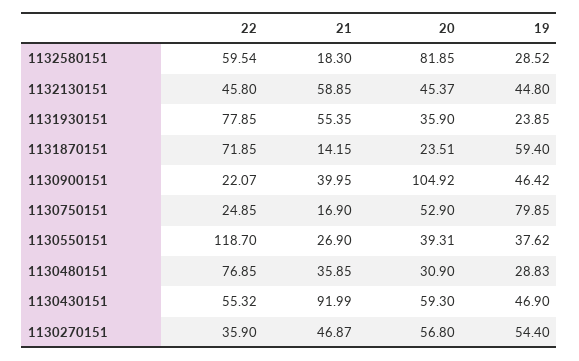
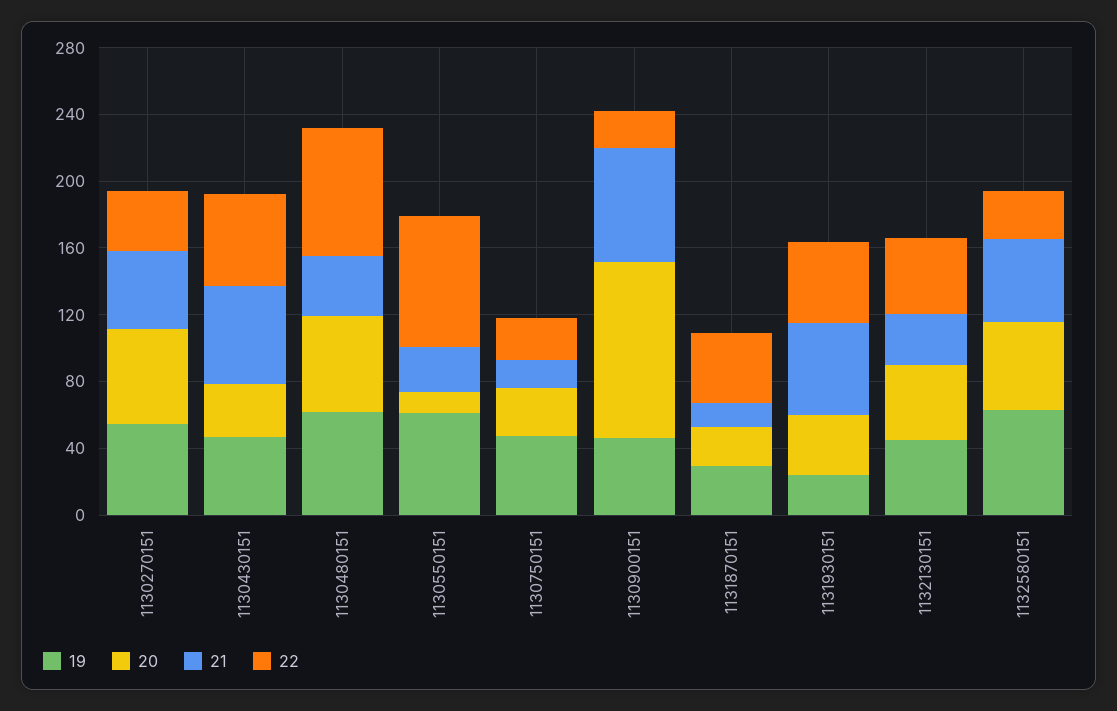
  {
    "22": {
-     "1132580151": 59.54,
+     "1132580151": 30,
      "1132130151": 45.8,
-     "1131930151": 77.85,
+     "1131930151": 50,
-     "1131870151": 71.85,
+     "1131870151": 40,
      "1130900151": 22.07,
      "1130750151": 24.85,
-     "1130550151": 118.7,
+     "1130550151": 80,
      "1130480151": 76.85,
      "1130430151": 55.32,
      "1130270151": 35.9
    },
    "21": {
-     "1132580151": 18.3,
+     "1132580151": 50,
-     "1132130151": 58.85,
+     "1132130151": 30,
      "1131930151": 55.35,
      "1131870151": 14.15,
-     "1130900151": 39.95,
+     "1130900151": 70,
      "1130750151": 16.9,
      "1130550151": 26.9,
      "1130480151": 35.85,
-     "1130430151": 91.99,
+     "1130430151": 60,
      "1130270151": 46.87
    },
    "20": {
-     "1132580151": 81.85,
+     "1132580151": 50,
      "1132130151": 45.37,
      "1131930151": 35.9,
      "1131870151": 23.51,
      "1130900151": 104.92,
-     "1130750151": 52.9,
+     "1130750151": 30,
-     "1130550151": 39.31,
+     "1130550151": 10,
-     "1130480151": 30.9,
+     "1130480151": 60,
-     "1130430151": 59.3,
+     "1130430151": 30,
      "1130270151": 56.8
    },
    "19": {
-     "1132580151": 28.52,
+     "1132580151": 60,
      "1132130151": 44.8,
      "1131930151": 23.85,
-     "1131870151": 59.4,
+     "1131870151": 30,
      "1130900151": 46.42,
-     "1130750151": 79.85,
+     "1130750151": 50,
-     "1130550151": 37.62,
+     "1130550151": 60,
-     "1130480151": 28.83,
+     "1130480151": 60,
      "1130430151": 46.9,
      "1130270151": 54.4
    }
  }

